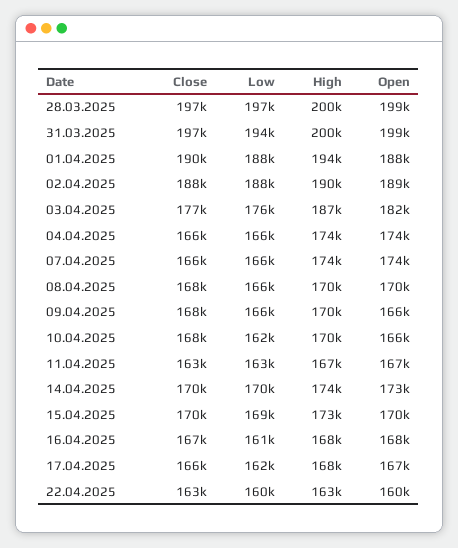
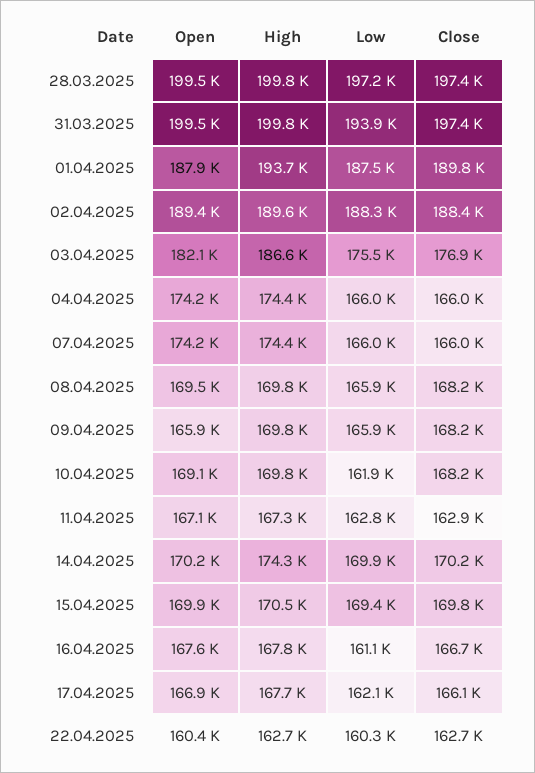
  {
    "Close": {
      "28.03.2025": 197400,
      "31.03.2025": 197400,
      "01.04.2025": 189800,
      "02.04.2025": 188400,
      "03.04.2025": 176900,
      "04.04.2025": 166000,
      "07.04.2025": 166000,
      "08.04.2025": 168200,
      "09.04.2025": 168200,
      "10.04.2025": 168200,
      "11.04.2025": 162900,
      "14.04.2025": 170200,
      "15.04.2025": 169800,
      "16.04.2025": 166700,
      "17.04.2025": 166100,
      "22.04.2025": 162700
    },
    "Low": {
      "28.03.2025": 197200,
      "31.03.2025": 193900,
      "01.04.2025": 187500,
      "02.04.2025": 188300,
      "03.04.2025": 175500,
      "04.04.2025": 166000,
      "07.04.2025": 166000,
      "08.04.2025": 165900,
      "09.04.2025": 165900,
      "10.04.2025": 161900,
      "11.04.2025": 162800,
      "14.04.2025": 169900,
      "15.04.2025": 169400,
      "16.04.2025": 161100,
      "17.04.2025": 162100,
      "22.04.2025": 160300
    },
    "High": {
      "28.03.2025": 199800,
      "31.03.2025": 199800,
      "01.04.2025": 193700,
      "02.04.2025": 189600,
      "03.04.2025": 186600,
      "04.04.2025": 174400,
      "07.04.2025": 174400,
      "08.04.2025": 169800,
      "09.04.2025": 169800,
      "10.04.2025": 169800,
      "11.04.2025": 167300,
      "14.04.2025": 174300,
-     "15.04.2025": 173000,
+     "15.04.2025": 170500,
      "16.04.2025": 167800,
      "17.04.2025": 167700,
      "22.04.2025": 162700
    },
    "Open": {
      "28.03.2025": 199500,
      "31.03.2025": 199500,
      "01.04.2025": 187900,
      "02.04.2025": 189400,
      "03.04.2025": 182100,
      "04.04.2025": 174200,
      "07.04.2025": 174200,
      "08.04.2025": 169500,
      "09.04.2025": 165900,
-     "10.04.2025": 166000,
+     "10.04.2025": 169100,
      "11.04.2025": 167100,
-     "14.04.2025": 173000,
+     "14.04.2025": 170200,
      "15.04.2025": 169900,
      "16.04.2025": 167600,
      "17.04.2025": 166900,
      "22.04.2025": 160400
    }
  }

